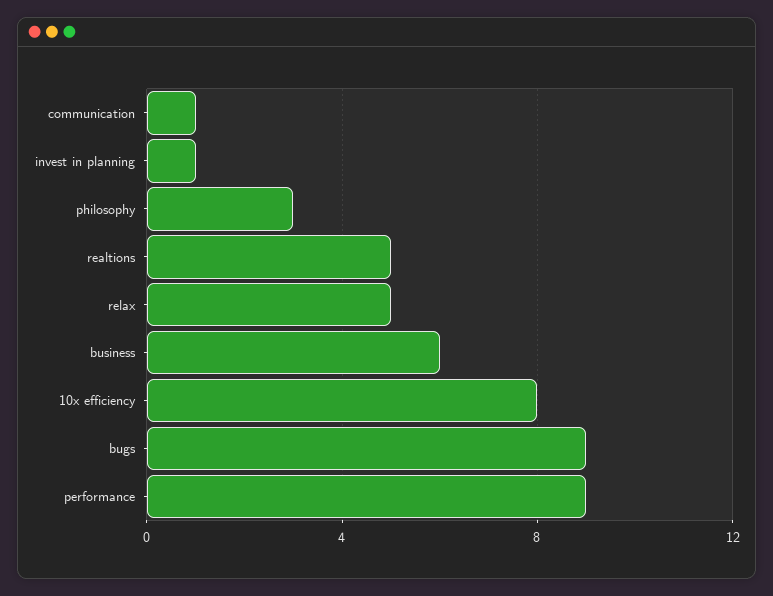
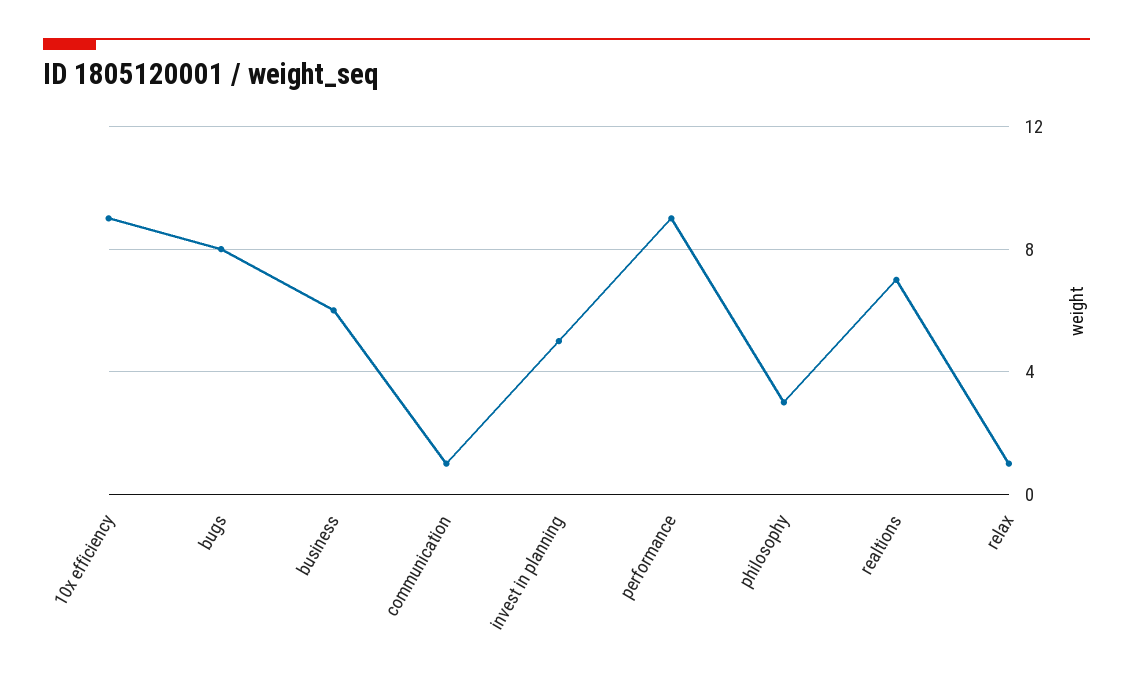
  {
    "communication": 1,
-   "invest in planning": 1,
+   "invest in planning": 5,
    "philosophy": 3,
-   "realtions": 5,
+   "realtions": 7,
-   "relax": 5,
+   "relax": 1,
    "business": 6,
-   "10x efficiency": 8,
+   "10x efficiency": 9,
-   "bugs": 9,
+   "bugs": 8,
    "performance": 9
  }

